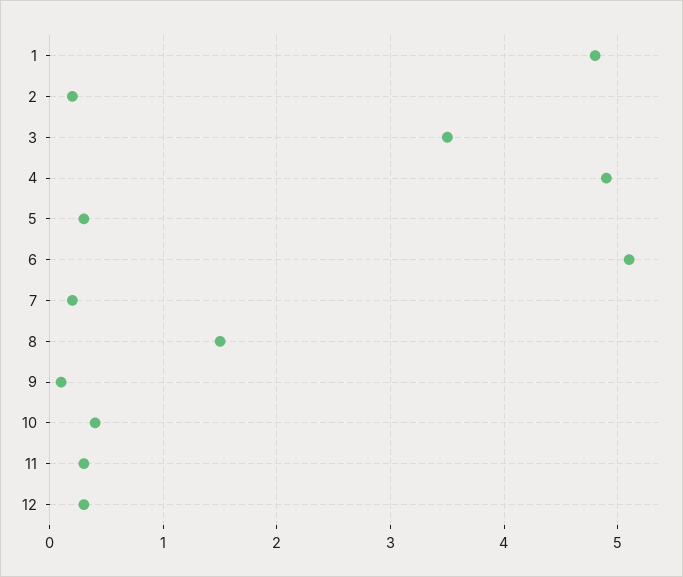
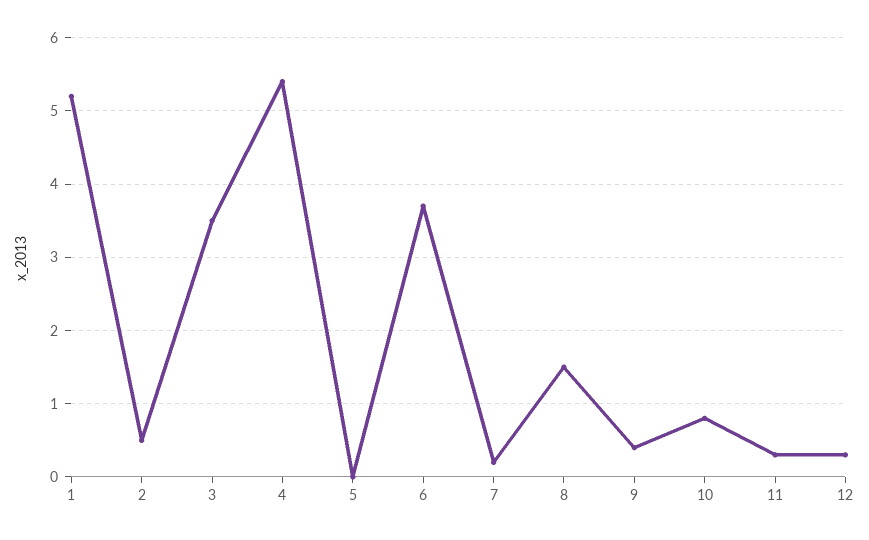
  {
-   "1": 4.8,
+   "1": 5.2,
-   "2": 0.2,
+   "2": 0.5,
    "3": 3.5,
-   "4": 4.9,
+   "4": 5.4,
-   "5": 0.3,
+   "5": 0,
-   "6": 5.1,
+   "6": 3.7,
    "7": 0.2,
    "8": 1.5,
-   "9": 0.1,
+   "9": 0.4,
-   "10": 0.4,
+   "10": 0.8,
    "11": 0.3,
    "12": 0.3
  }

